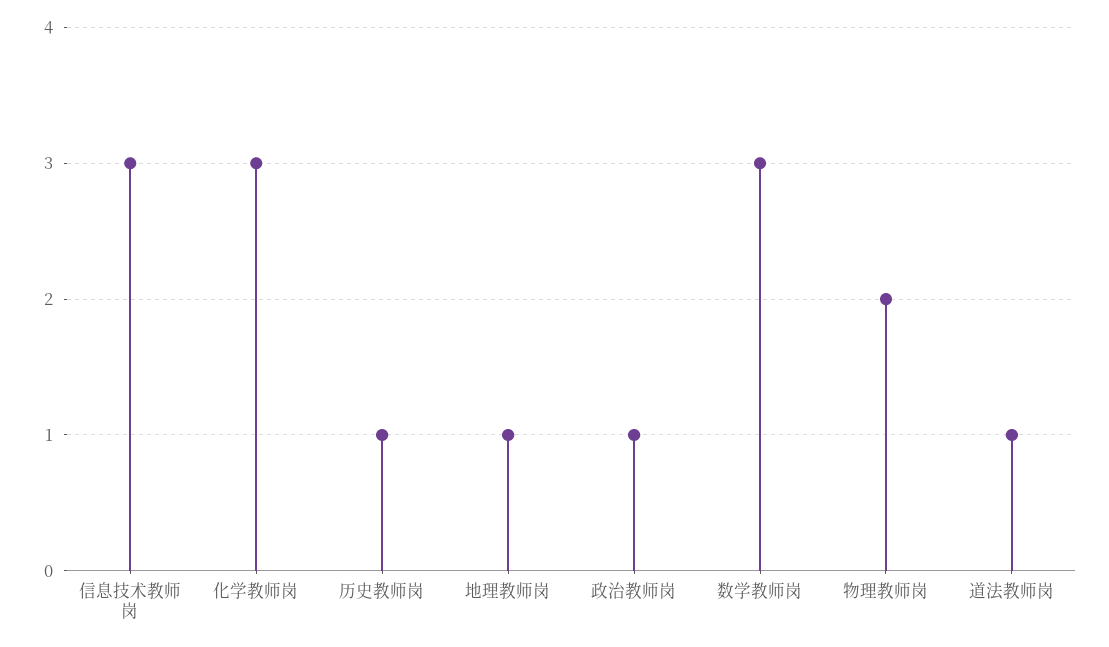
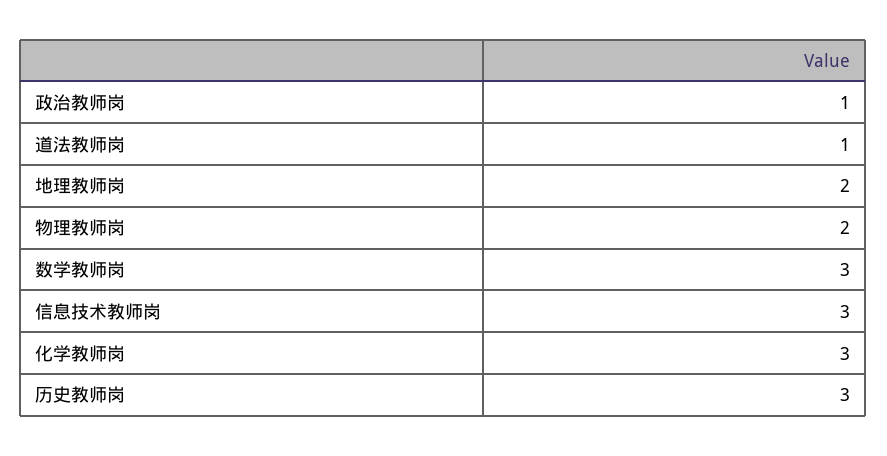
  {
    "信息技术教师岗": 3,
    "化学教师岗": 3,
-   "历史教师岗": 1,
+   "历史教师岗": 3,
-   "地理教师岗": 1,
+   "地理教师岗": 2,
    "政治教师岗": 1,
    "数学教师岗": 3,
    "物理教师岗": 2,
    "道法教师岗": 1
  }

